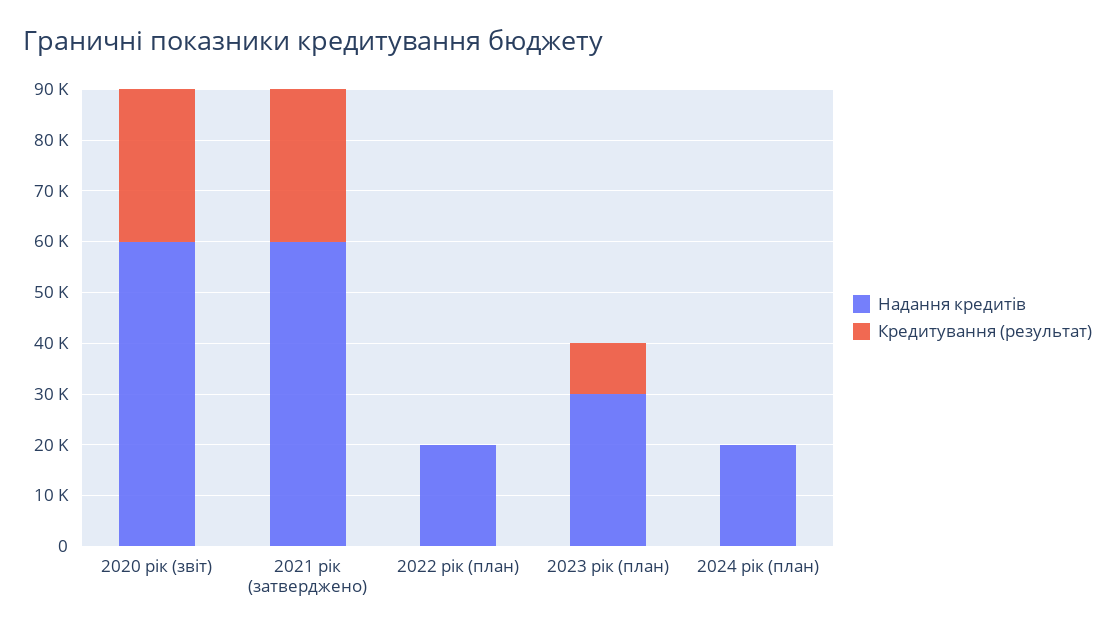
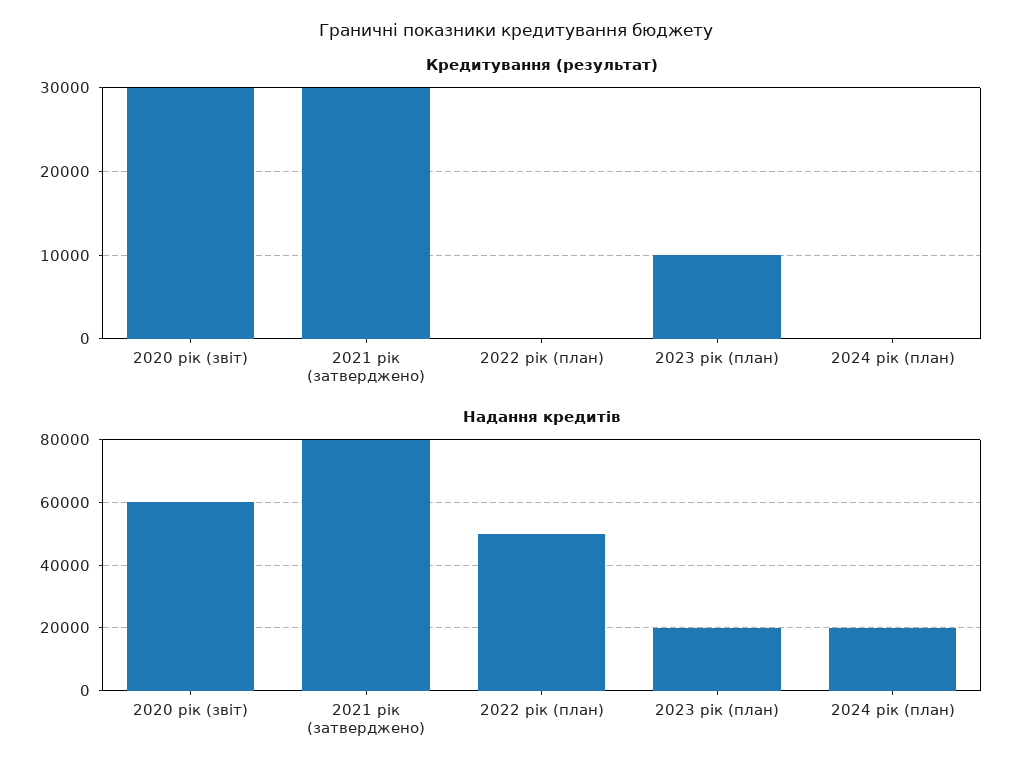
  {
    "Надання кредитів": {
      "2020 рік (звіт)": 60000,
-     "2021 рік (затверджено)": 60000,
+     "2021 рік (затверджено)": 80000,
-     "2022 рік (план)": 20000,
+     "2022 рік (план)": 50000,
-     "2023 рік (план)": 30000,
+     "2023 рік (план)": 20000,
      "2024 рік (план)": 20000
    },
    "Кредитування (результат)": {
      "2020 рік (звіт)": 30000,
      "2021 рік (затверджено)": 30000,
      "2022 рік (план)": 0,
      "2023 рік (план)": 10000,
      "2024 рік (план)": 0
    }
  }

